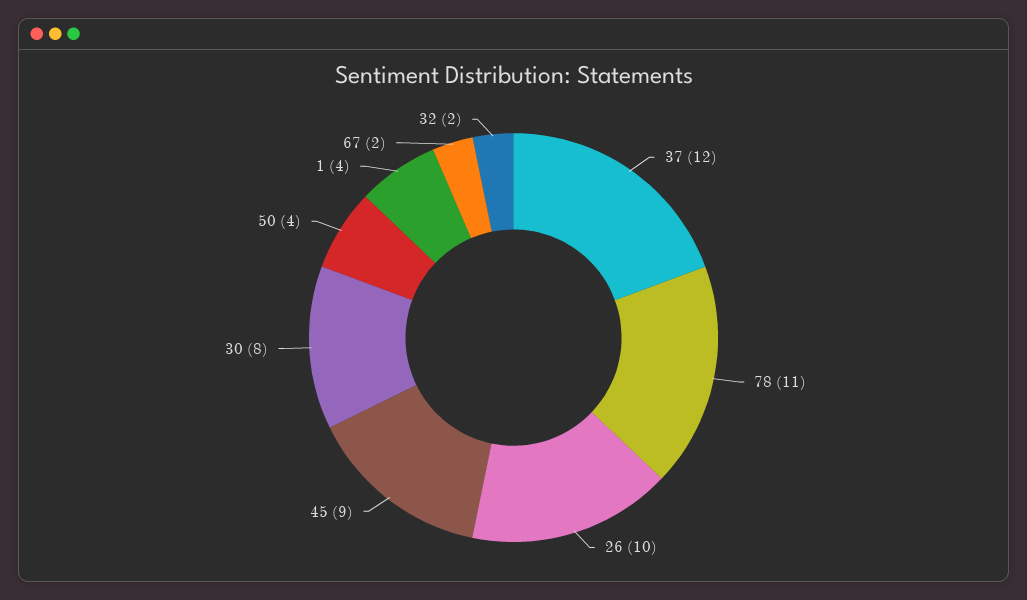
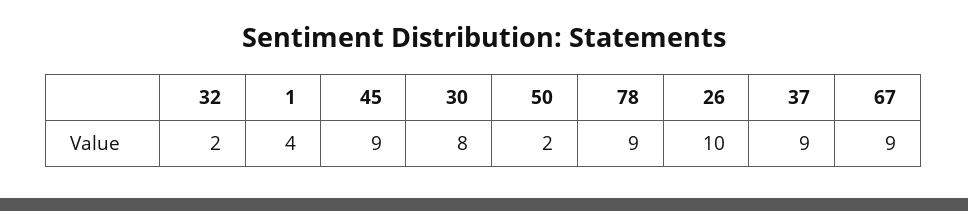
  {
-   "37": 12,
+   "37": 9,
-   "78": 11,
+   "78": 9,
    "26": 10,
    "45": 9,
    "30": 8,
-   "50": 4,
+   "50": 2,
    "1": 4,
-   "67": 2,
+   "67": 9,
    "32": 2
  }

